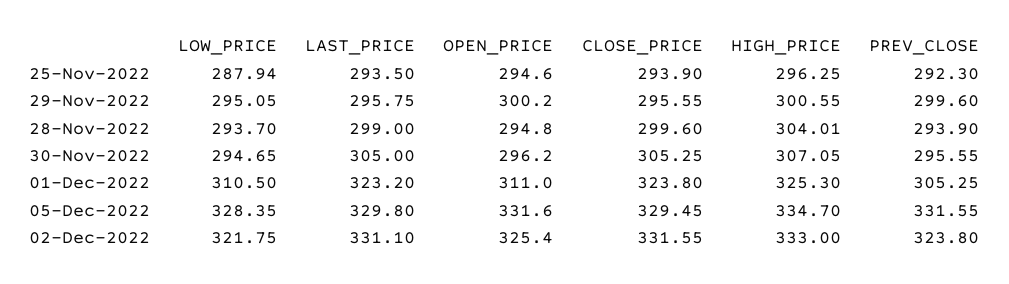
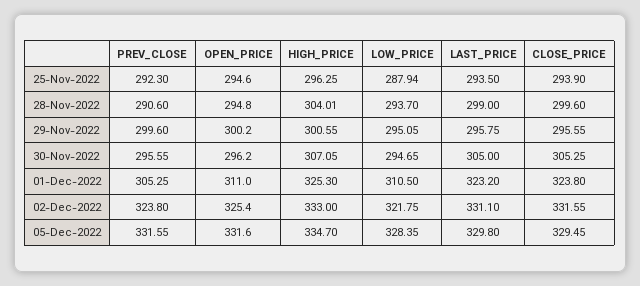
  {
    "LOW_PRICE": {
      "25-Nov-2022": 287.94,
      "29-Nov-2022": 295.05,
      "28-Nov-2022": 293.7,
      "30-Nov-2022": 294.65,
      "01-Dec-2022": 310.5,
      "05-Dec-2022": 328.35,
      "02-Dec-2022": 321.75
    },
    "LAST_PRICE": {
      "25-Nov-2022": 293.5,
      "29-Nov-2022": 295.75,
      "28-Nov-2022": 299,
      "30-Nov-2022": 305,
      "01-Dec-2022": 323.2,
      "05-Dec-2022": 329.8,
      "02-Dec-2022": 331.1
    },
    "OPEN_PRICE": {
      "25-Nov-2022": 294.6,
      "29-Nov-2022": 300.2,
      "28-Nov-2022": 294.8,
      "30-Nov-2022": 296.2,
      "01-Dec-2022": 311,
      "05-Dec-2022": 331.6,
      "02-Dec-2022": 325.4
    },
    "CLOSE_PRICE": {
      "25-Nov-2022": 293.9,
      "29-Nov-2022": 295.55,
      "28-Nov-2022": 299.6,
      "30-Nov-2022": 305.25,
      "01-Dec-2022": 323.8,
      "05-Dec-2022": 329.45,
      "02-Dec-2022": 331.55
    },
    "HIGH_PRICE": {
      "25-Nov-2022": 296.25,
      "29-Nov-2022": 300.55,
      "28-Nov-2022": 304.01,
      "30-Nov-2022": 307.05,
      "01-Dec-2022": 325.3,
      "05-Dec-2022": 334.7,
      "02-Dec-2022": 333
    },
    "PREV_CLOSE": {
      "25-Nov-2022": 292.3,
      "29-Nov-2022": 299.6,
-     "28-Nov-2022": 293.9,
+     "28-Nov-2022": 290.6,
      "30-Nov-2022": 295.55,
      "01-Dec-2022": 305.25,
      "05-Dec-2022": 331.55,
      "02-Dec-2022": 323.8
    }
  }

